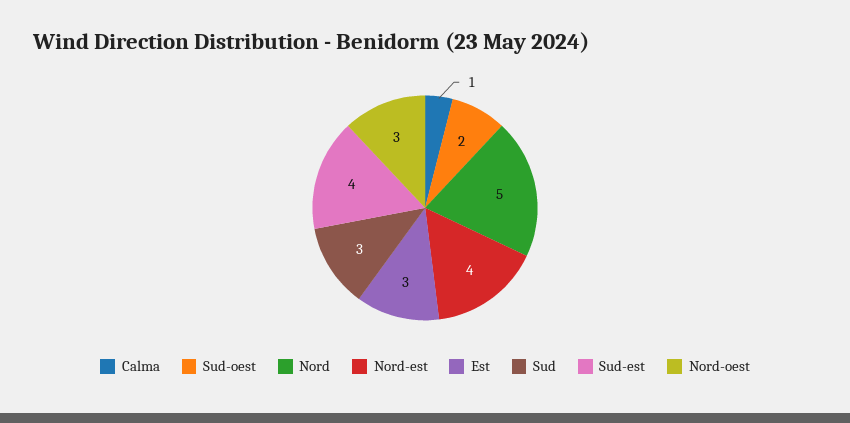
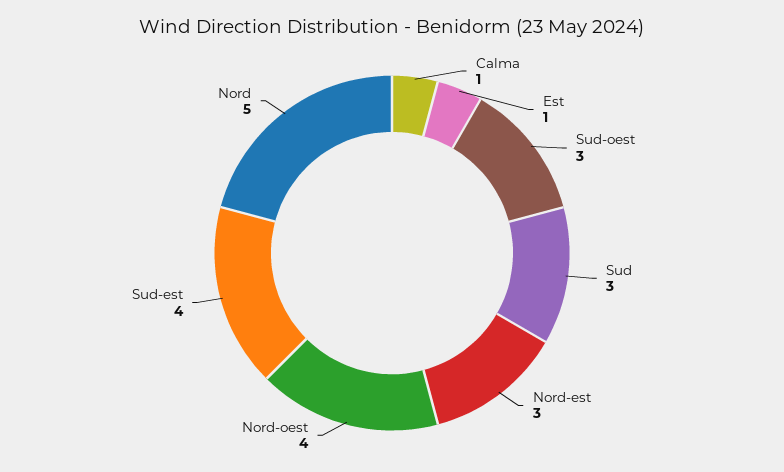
  {
    "Calma": 1,
-   "Sud-oest": 2,
+   "Sud-oest": 3,
    "Nord": 5,
-   "Nord-est": 4,
+   "Nord-est": 3,
-   "Est": 3,
+   "Est": 1,
    "Sud": 3,
    "Sud-est": 4,
-   "Nord-oest": 3
+   "Nord-oest": 4
  }

